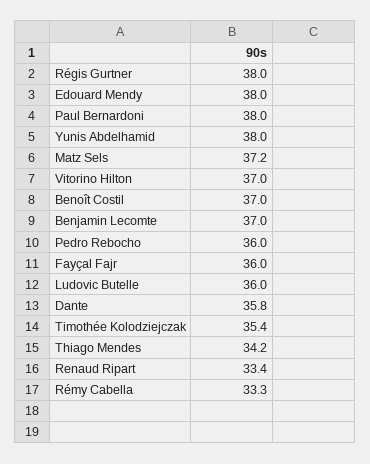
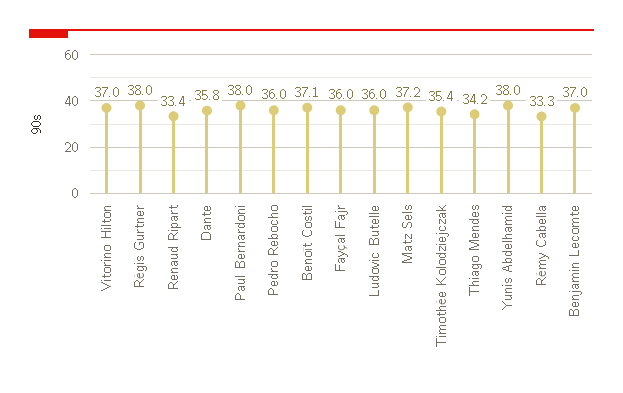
  {
    "Régis Gurtner": 38,
-   "Edouard Mendy": 38,
    "Paul Bernardoni": 38,
    "Yunis Abdelhamid": 38,
    "Matz Sels": 37.2,
    "Vitorino Hilton": 37,
-   "Benoît Costil": 37,
+   "Benoît Costil": 37.1,
    "Benjamin Lecomte": 37,
    "Pedro Rebocho": 36,
    "Fayçal Fajr": 36,
    "Ludovic Butelle": 36,
    "Dante": 35.8,
    "Timothée Kolodziejczak": 35.4,
    "Thiago Mendes": 34.2,
    "Renaud Ripart": 33.4,
    "Rémy Cabella": 33.3
  }

